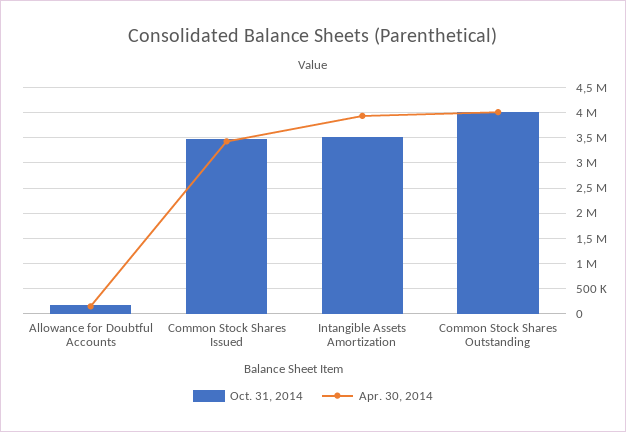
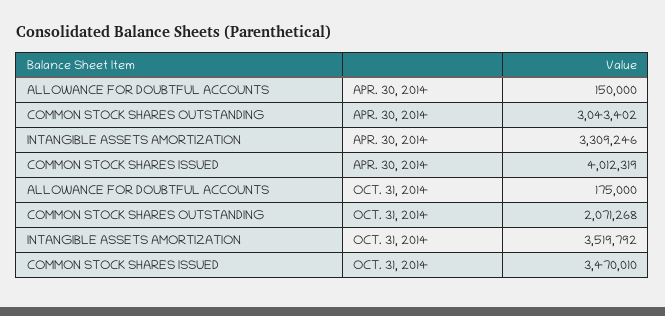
  {
    "Oct. 31, 2014": {
      "Allowance for Doubtful Accounts": 175000,
      "Common Stock Shares Issued": 3470010,
      "Intangible Assets Amortization": 3519792,
-     "Common Stock Shares Outstanding": 4000000
+     "Common Stock Shares Outstanding": 2071268
    },
    "Apr. 30, 2014": {
      "Allowance for Doubtful Accounts": 150000,
-     "Common Stock Shares Issued": 3500000,
+     "Common Stock Shares Issued": 4012319,
-     "Intangible Assets Amortization": 4000000,
+     "Intangible Assets Amortization": 3309246,
-     "Common Stock Shares Outstanding": 4000000
+     "Common Stock Shares Outstanding": 3043402
    }
  }

